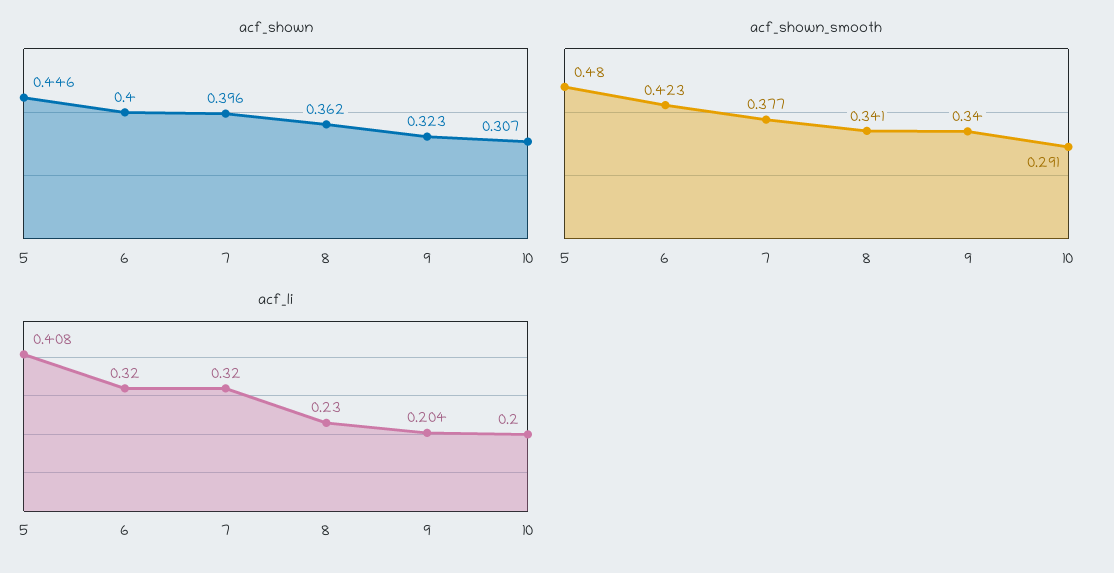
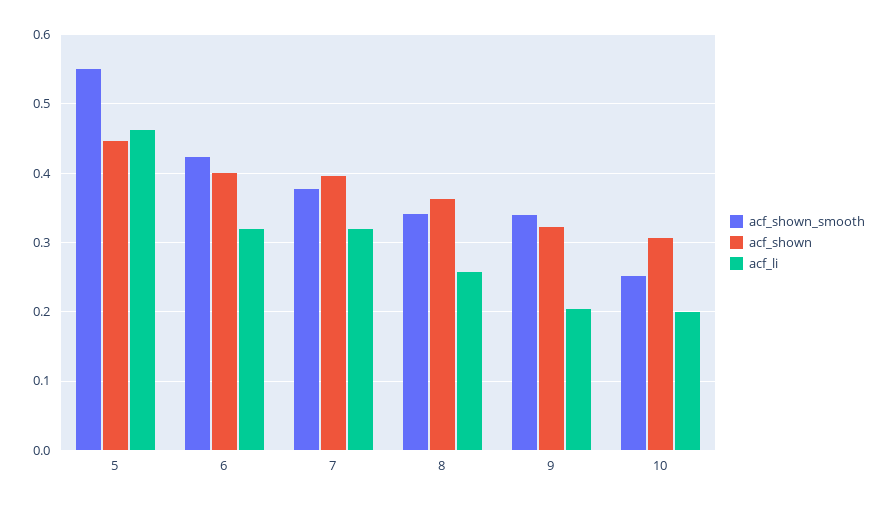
  {
    "acf_shown": {
      "5": 0.446,
      "6": 0.4,
      "7": 0.396,
      "8": 0.362,
      "9": 0.323,
      "10": 0.307
    },
    "acf_shown_smooth": {
-     "5": 0.48,
+     "5": 0.55,
      "6": 0.423,
      "7": 0.377,
      "8": 0.341,
      "9": 0.34,
-     "10": 0.291
+     "10": 0.25
    },
    "acf_li": {
-     "5": 0.408,
+     "5": 0.46,
      "6": 0.32,
      "7": 0.32,
-     "8": 0.23,
+     "8": 0.26,
      "9": 0.204,
      "10": 0.2
    }
  }

